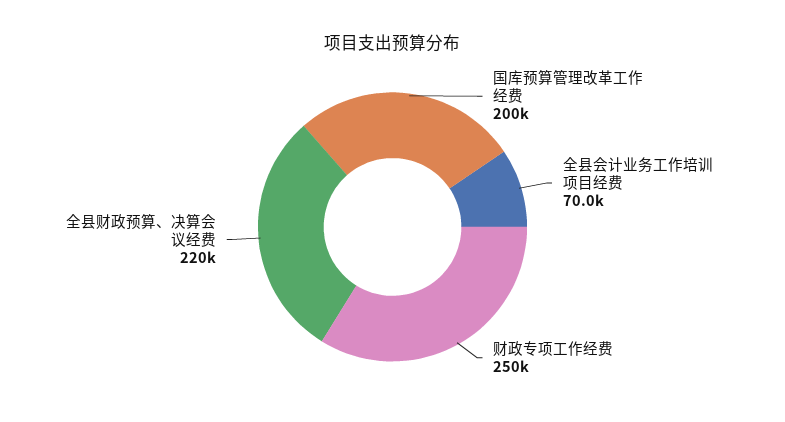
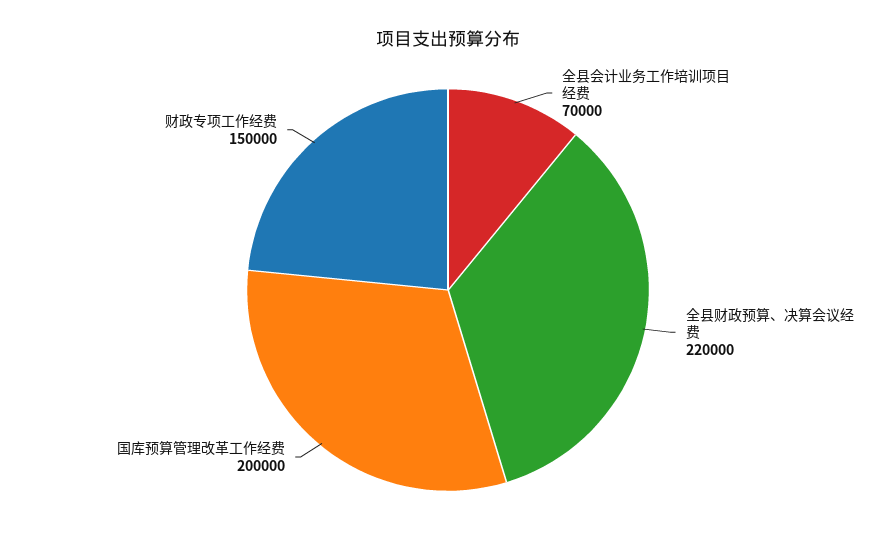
  {
    "国库预算管理改革工作经费": 200000,
    "全县会计业务工作培训项目经费": 70000,
-   "财政专项工作经费": 250000,
+   "财政专项工作经费": 150000,
    "全县财政预算、决算会议经费": 220000
  }

